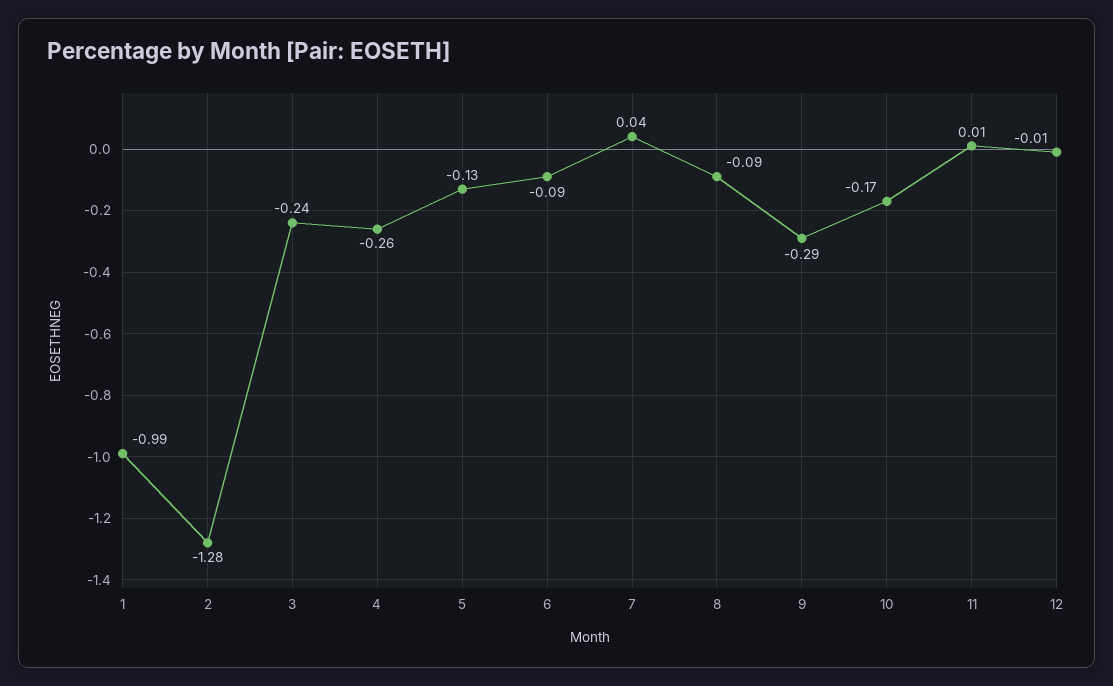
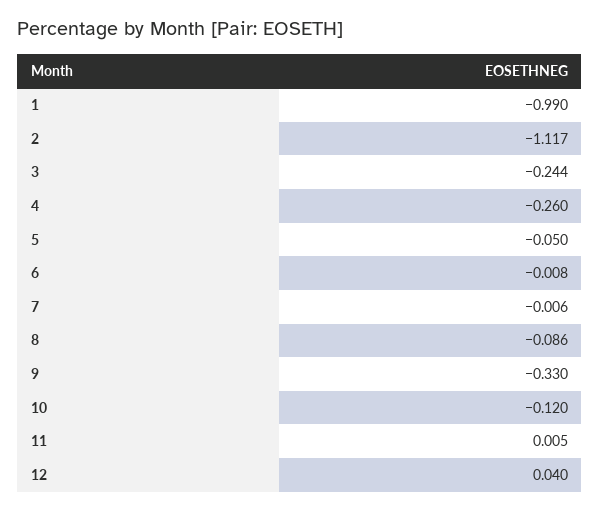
  {
    "1": -0.99,
-   "2": -1.28,
+   "2": -1.117,
    "3": -0.244,
    "4": -0.26,
-   "5": -0.13,
+   "5": -0.05,
-   "6": -0.09,
+   "6": -0.008,
-   "7": 0.04,
+   "7": -0.006,
    "8": -0.086,
-   "9": -0.29,
+   "9": -0.33,
-   "10": -0.17,
+   "10": -0.12,
    "11": 0.005,
-   "12": -0.01
+   "12": 0.04
  }

